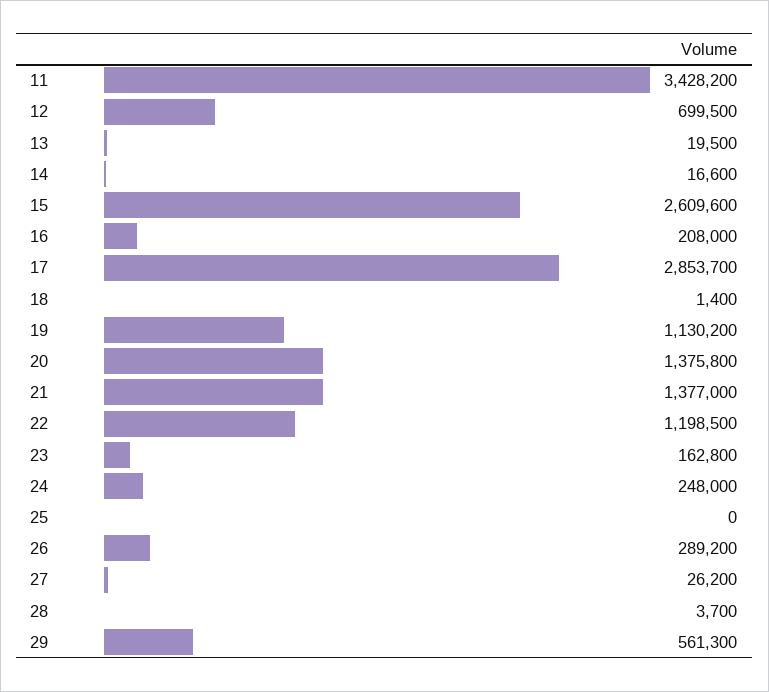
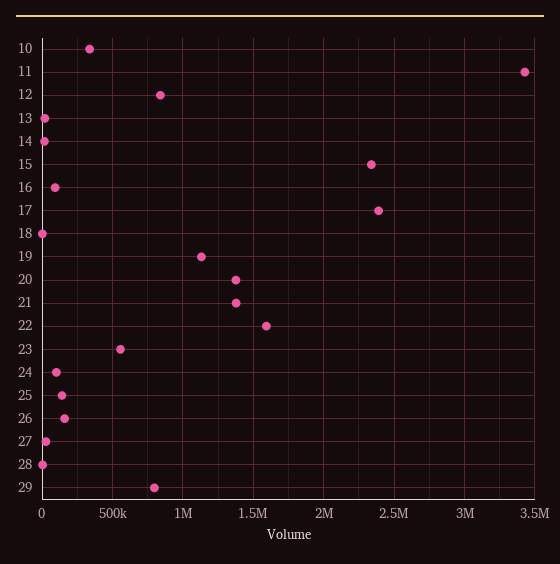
  {
    "11": 3428200,
-   "12": 699500,
+   "12": 850000,
    "13": 19500,
    "14": 16600,
-   "15": 2609600,
+   "15": 2350000,
-   "16": 208000,
+   "16": 100000,
-   "17": 2853700,
+   "17": 2400000,
    "18": 1400,
    "19": 1130200,
    "20": 1375800,
    "21": 1377000,
-   "22": 1198500,
+   "22": 1600000,
-   "23": 162800,
+   "23": 550000,
-   "24": 248000,
+   "24": 100000,
-   "25": 0,
+   "25": 150000,
-   "26": 289200,
+   "26": 150000,
    "27": 26200,
    "28": 3700,
-   "29": 561300
+   "29": 800000,
+   "10": 350000
  }

